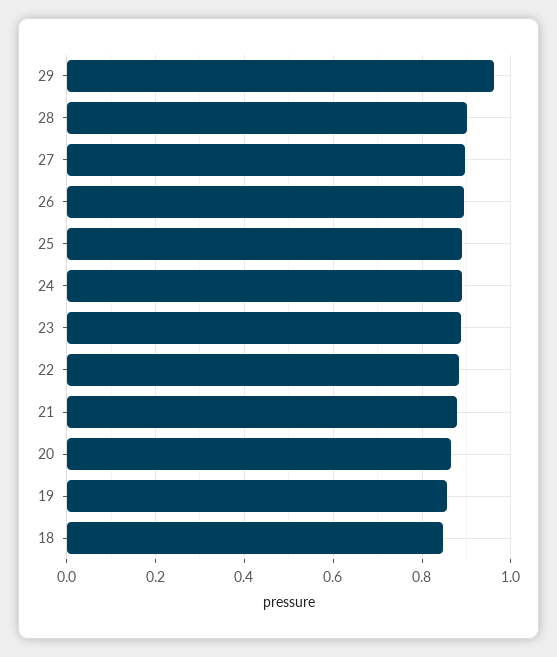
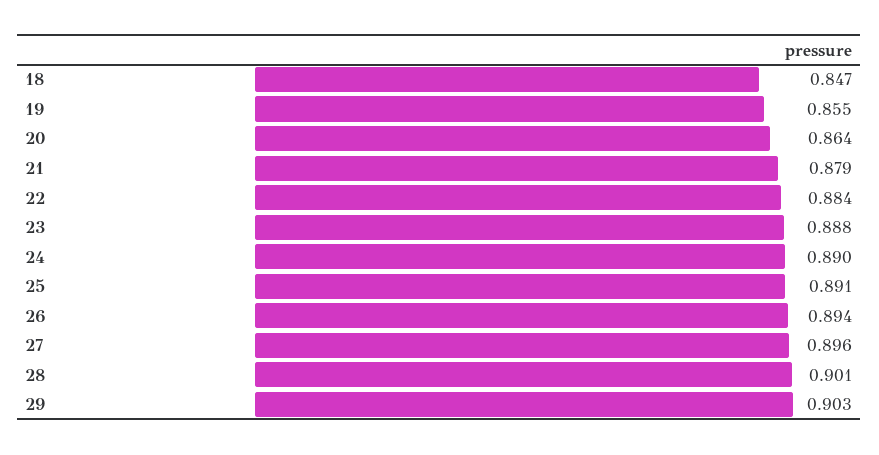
  {
-   "29": 0.96,
+   "29": 0.903,
    "28": 0.901,
    "27": 0.896,
    "26": 0.894,
    "25": 0.891,
    "24": 0.89,
    "23": 0.888,
    "22": 0.884,
    "21": 0.879,
    "20": 0.864,
    "19": 0.855,
    "18": 0.847
  }

